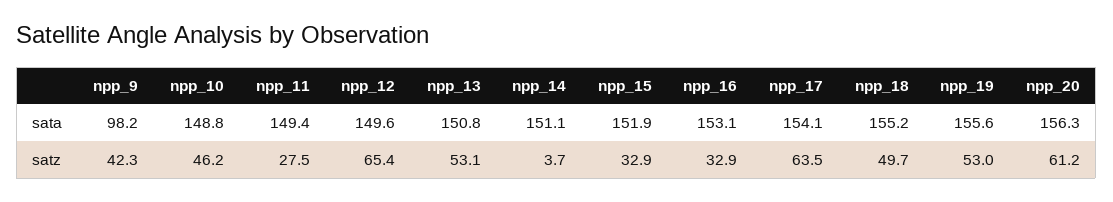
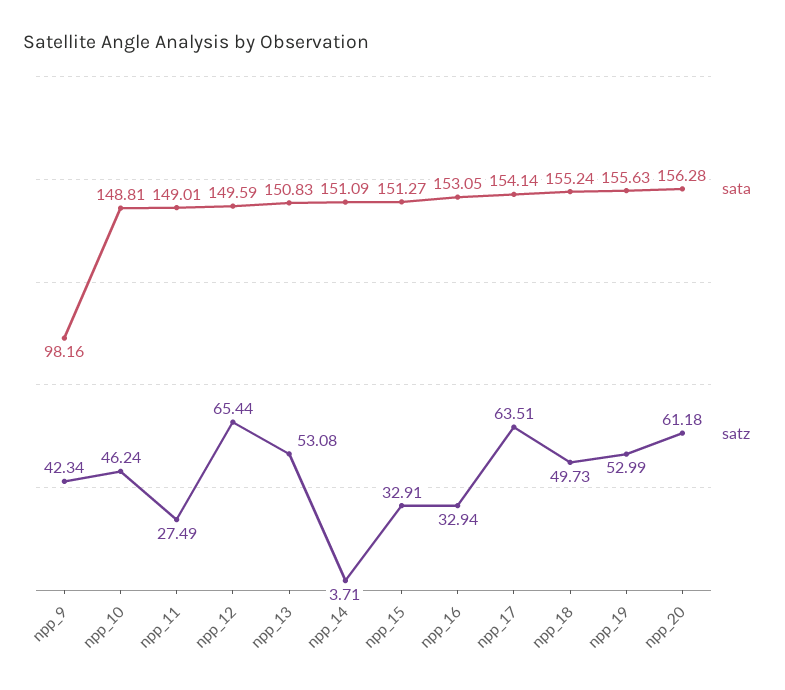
  {
    "sata": {
      "npp_9": 98.16,
      "npp_10": 148.81,
-     "npp_11": 149.4,
+     "npp_11": 149.01,
      "npp_12": 149.59,
      "npp_13": 150.83,
      "npp_14": 151.09,
-     "npp_15": 151.9,
+     "npp_15": 151.27,
      "npp_16": 153.05,
      "npp_17": 154.14,
      "npp_18": 155.24,
      "npp_19": 155.63,
      "npp_20": 156.28
    },
    "satz": {
      "npp_9": 42.34,
      "npp_10": 46.24,
      "npp_11": 27.49,
      "npp_12": 65.44,
      "npp_13": 53.08,
      "npp_14": 3.71,
      "npp_15": 32.91,
      "npp_16": 32.94,
      "npp_17": 63.51,
      "npp_18": 49.73,
      "npp_19": 52.99,
      "npp_20": 61.18
    }
  }

